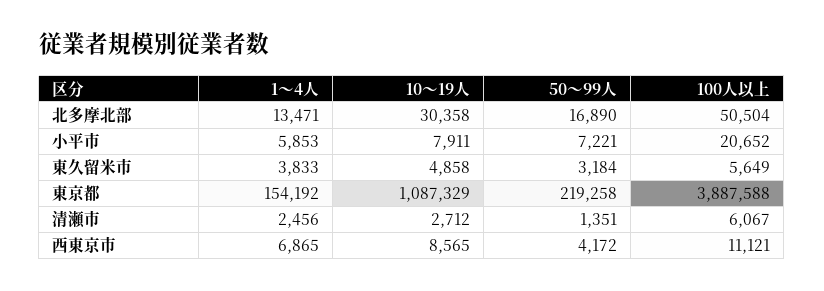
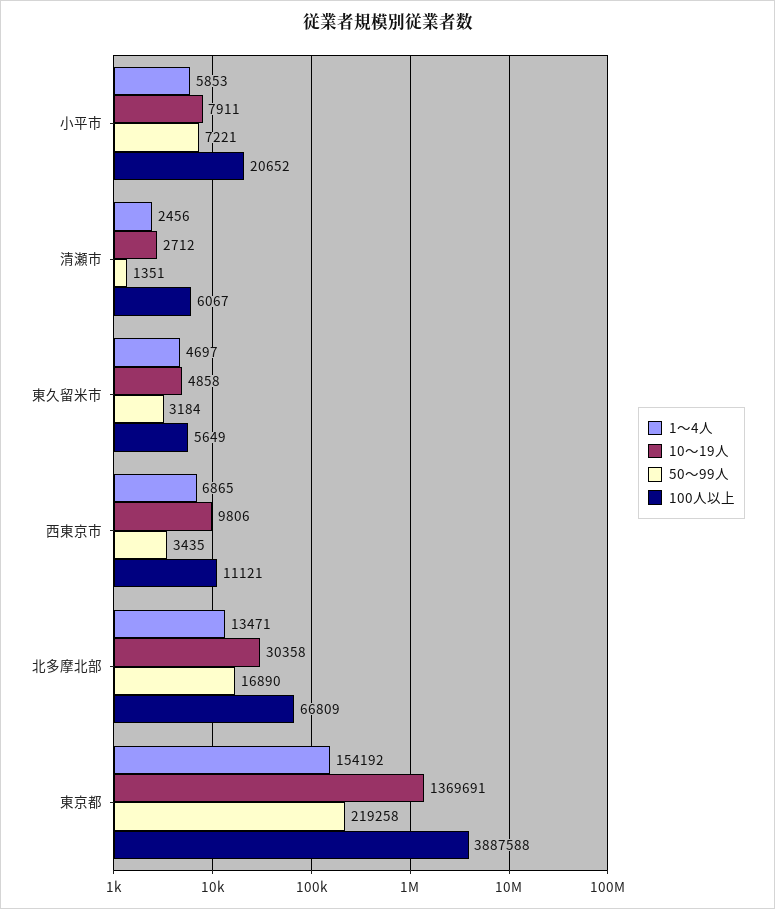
  {
    "1～4人": {
      "北多摩北部": 13471,
      "小平市": 5853,
-     "東久留米市": 3833,
+     "東久留米市": 4697,
      "東京都": 154192,
      "清瀬市": 2456,
      "西東京市": 6865
    },
    "10～19人": {
      "北多摩北部": 30358,
      "小平市": 7911,
      "東久留米市": 4858,
-     "東京都": 1087329,
+     "東京都": 1369691,
      "清瀬市": 2712,
-     "西東京市": 8565
+     "西東京市": 9806
    },
    "50～99人": {
      "北多摩北部": 16890,
      "小平市": 7221,
      "東久留米市": 3184,
      "東京都": 219258,
      "清瀬市": 1351,
-     "西東京市": 4172
+     "西東京市": 3435
    },
    "100人以上": {
-     "北多摩北部": 50504,
+     "北多摩北部": 66809,
      "小平市": 20652,
      "東久留米市": 5649,
      "東京都": 3887588,
      "清瀬市": 6067,
      "西東京市": 11121
    }
  }

